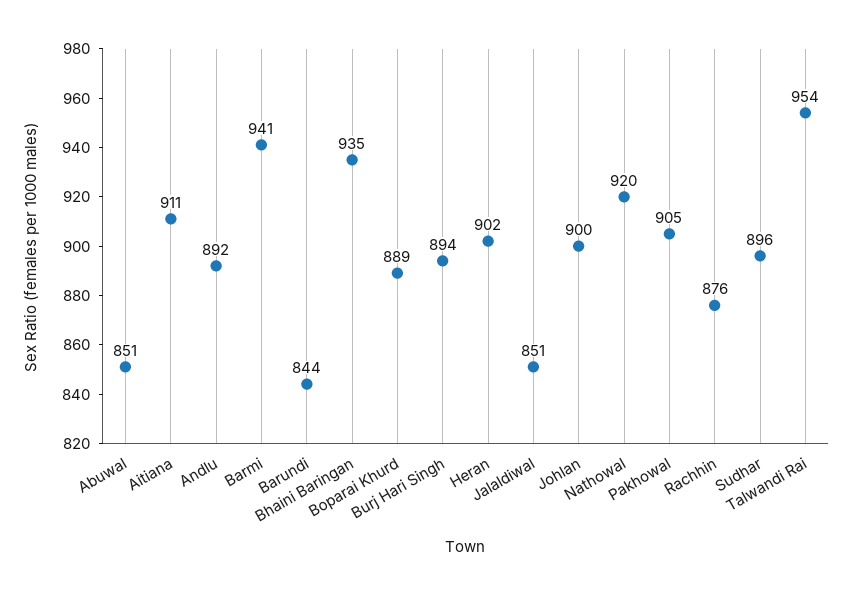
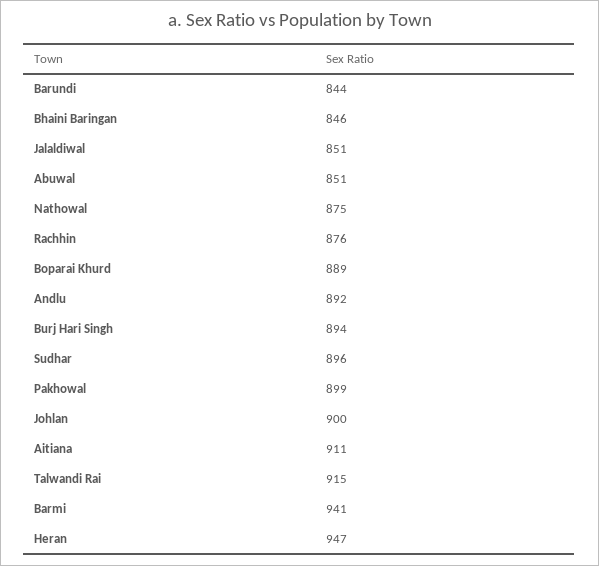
  {
    "Abuwal": 851,
    "Aitiana": 911,
    "Andlu": 892,
    "Barmi": 941,
    "Barundi": 844,
-   "Bhaini Baringan": 935,
+   "Bhaini Baringan": 846,
    "Boparai Khurd": 889,
    "Burj Hari Singh": 894,
-   "Heran": 902,
+   "Heran": 947,
    "Jalaldiwal": 851,
    "Johlan": 900,
-   "Nathowal": 920,
+   "Nathowal": 875,
-   "Pakhowal": 905,
+   "Pakhowal": 899,
    "Rachhin": 876,
    "Sudhar": 896,
-   "Talwandi Rai": 954
+   "Talwandi Rai": 915
  }

